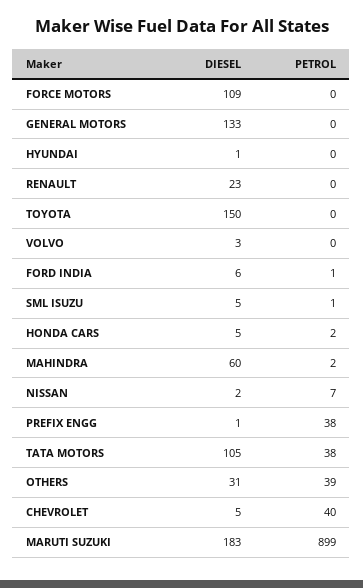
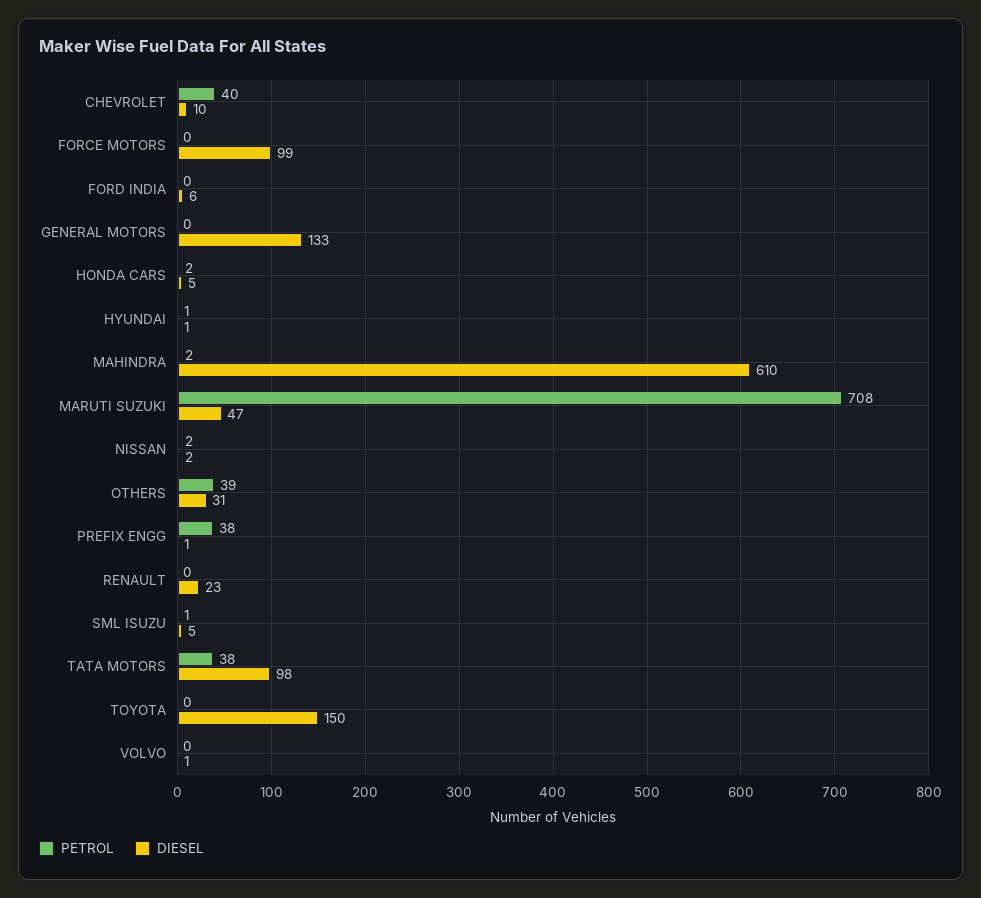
  {
    "DIESEL": {
-     "FORCE MOTORS": 109,
+     "FORCE MOTORS": 99,
      "GENERAL MOTORS": 133,
      "HYUNDAI": 1,
      "RENAULT": 23,
      "TOYOTA": 150,
-     "VOLVO": 3,
+     "VOLVO": 1,
      "FORD INDIA": 6,
      "SML ISUZU": 5,
      "HONDA CARS": 5,
-     "MAHINDRA": 60,
+     "MAHINDRA": 610,
      "NISSAN": 2,
      "PREFIX ENGG": 1,
-     "TATA MOTORS": 105,
+     "TATA MOTORS": 98,
      "OTHERS": 31,
-     "CHEVROLET": 5,
+     "CHEVROLET": 10,
-     "MARUTI SUZUKI": 183
+     "MARUTI SUZUKI": 47
    },
    "PETROL": {
      "FORCE MOTORS": 0,
      "GENERAL MOTORS": 0,
-     "HYUNDAI": 0,
+     "HYUNDAI": 1,
      "RENAULT": 0,
      "TOYOTA": 0,
      "VOLVO": 0,
-     "FORD INDIA": 1,
+     "FORD INDIA": 0,
      "SML ISUZU": 1,
      "HONDA CARS": 2,
      "MAHINDRA": 2,
-     "NISSAN": 7,
+     "NISSAN": 2,
      "PREFIX ENGG": 38,
      "TATA MOTORS": 38,
      "OTHERS": 39,
      "CHEVROLET": 40,
-     "MARUTI SUZUKI": 899
+     "MARUTI SUZUKI": 708
    }
  }

